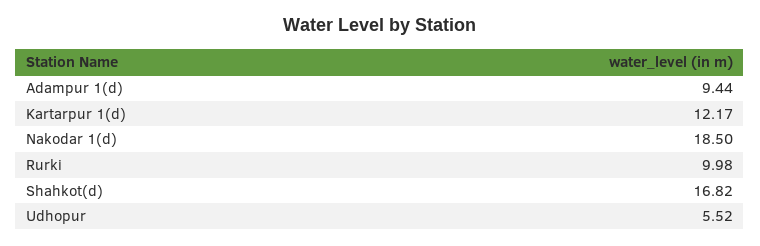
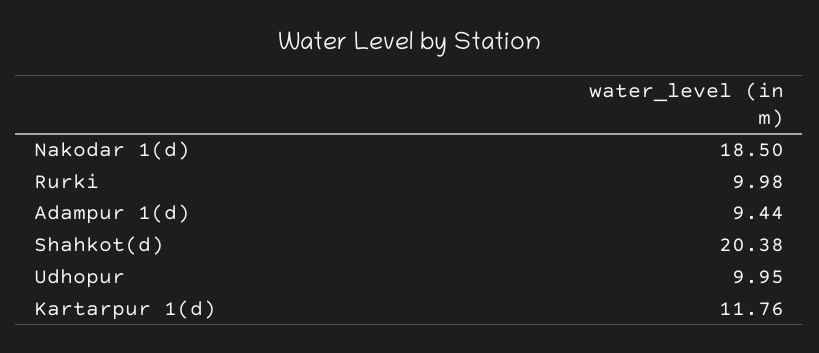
  {
    "Adampur 1(d)": 9.44,
-   "Kartarpur 1(d)": 12.17,
+   "Kartarpur 1(d)": 11.76,
    "Nakodar 1(d)": 18.5,
    "Rurki": 9.98,
-   "Shahkot(d)": 16.82,
+   "Shahkot(d)": 20.38,
-   "Udhopur": 5.52
+   "Udhopur": 9.95
  }

